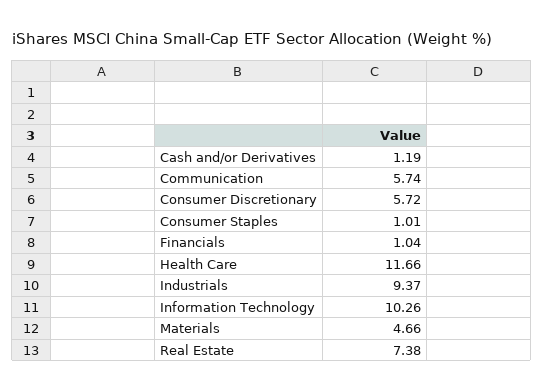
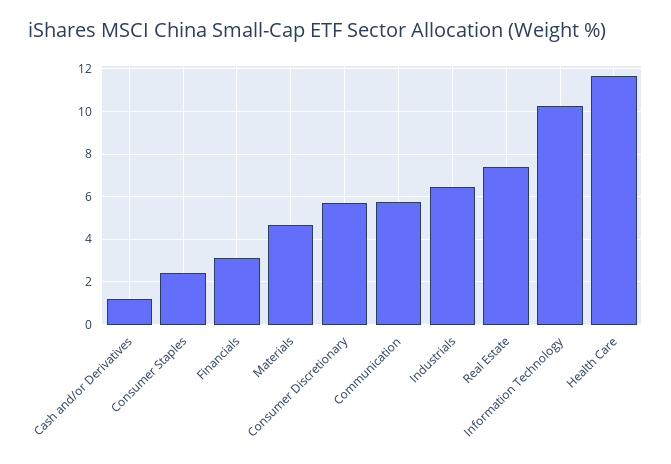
  {
    "Cash and/or Derivatives": 1.19,
    "Communication": 5.74,
    "Consumer Discretionary": 5.72,
-   "Consumer Staples": 1.01,
+   "Consumer Staples": 2.5,
-   "Financials": 1.04,
+   "Financials": 3,
    "Health Care": 11.66,
-   "Industrials": 9.37,
+   "Industrials": 6.5,
    "Information Technology": 10.26,
    "Materials": 4.66,
    "Real Estate": 7.38
  }

